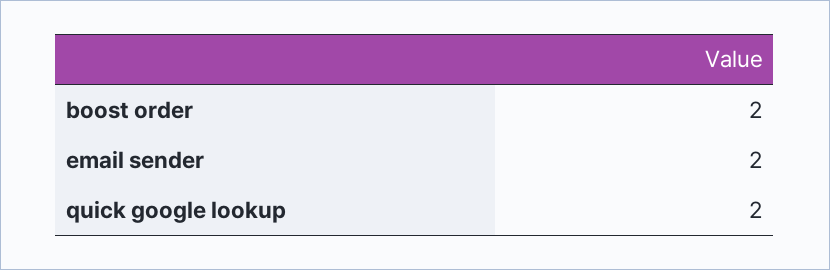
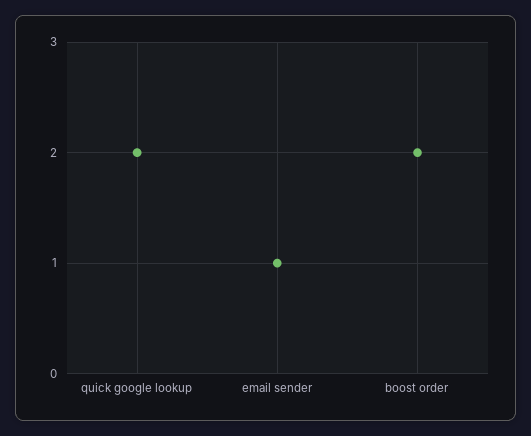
  {
    "boost order": 2,
-   "email sender": 2,
+   "email sender": 1,
    "quick google lookup": 2
  }

